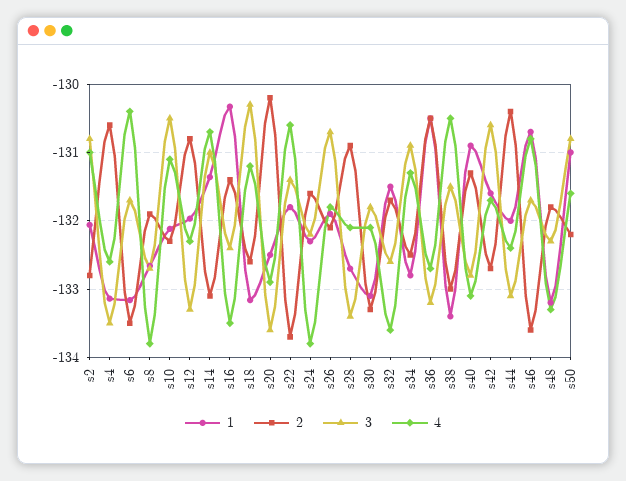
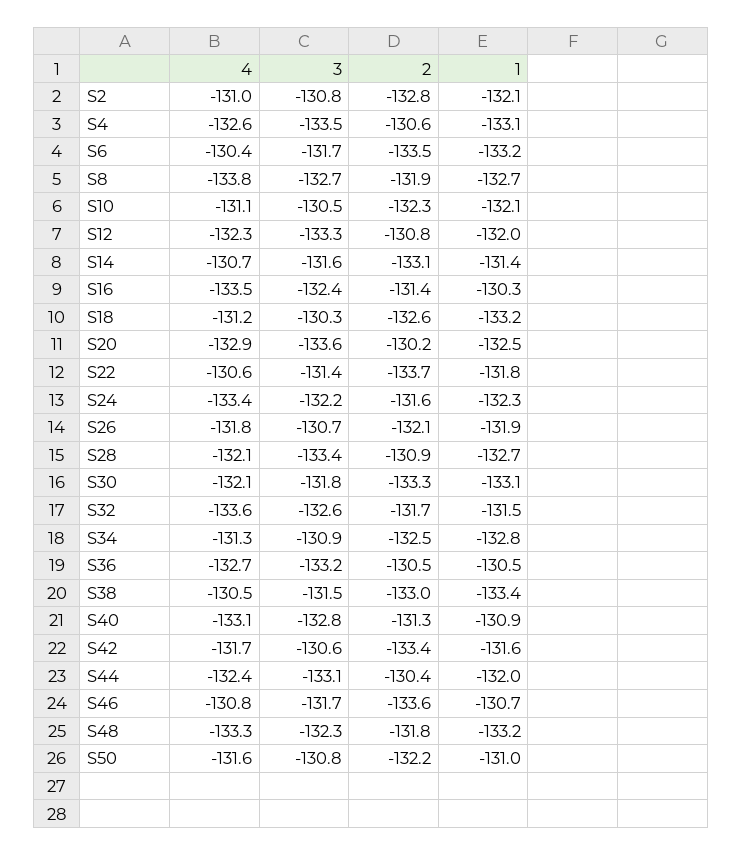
  {
    "1": {
      "s2": -132.1,
      "s4": -133.1,
      "s6": -133.2,
      "s8": -132.7,
      "s10": -132.1,
      "s12": -132,
      "s14": -131.4,
      "s16": -130.3,
      "s18": -133.2,
      "s20": -132.5,
      "s22": -131.8,
      "s24": -132.3,
      "s26": -131.9,
      "s28": -132.7,
      "s30": -133.1,
      "s32": -131.5,
      "s34": -132.8,
      "s36": -130.5,
      "s38": -133.4,
      "s40": -130.9,
      "s42": -131.6,
      "s44": -132,
      "s46": -130.7,
      "s48": -133.2,
      "s50": -131
    },
    "2": {
      "s2": -132.8,
      "s4": -130.6,
      "s6": -133.5,
      "s8": -131.9,
      "s10": -132.3,
      "s12": -130.8,
      "s14": -133.1,
      "s16": -131.4,
      "s18": -132.6,
      "s20": -130.2,
      "s22": -133.7,
      "s24": -131.6,
      "s26": -132.1,
      "s28": -130.9,
      "s30": -133.3,
      "s32": -131.7,
      "s34": -132.5,
      "s36": -130.5,
      "s38": -133,
      "s40": -131.3,
-     "s42": -132.7,
+     "s42": -133.4,
      "s44": -130.4,
      "s46": -133.6,
      "s48": -131.8,
      "s50": -132.2
    },
    "3": {
      "s2": -130.8,
      "s4": -133.5,
      "s6": -131.7,
      "s8": -132.7,
      "s10": -130.5,
      "s12": -133.3,
-     "s14": -131,
+     "s14": -131.6,
      "s16": -132.4,
      "s18": -130.3,
      "s20": -133.6,
      "s22": -131.4,
      "s24": -132.2,
      "s26": -130.7,
      "s28": -133.4,
      "s30": -131.8,
      "s32": -132.6,
      "s34": -130.9,
      "s36": -133.2,
      "s38": -131.5,
      "s40": -132.8,
      "s42": -130.6,
      "s44": -133.1,
      "s46": -131.7,
      "s48": -132.3,
      "s50": -130.8
    },
    "4": {
      "s2": -131,
      "s4": -132.6,
      "s6": -130.4,
      "s8": -133.8,
      "s10": -131.1,
      "s12": -132.3,
      "s14": -130.7,
      "s16": -133.5,
      "s18": -131.2,
      "s20": -132.9,
      "s22": -130.6,
-     "s24": -133.8,
+     "s24": -133.4,
      "s26": -131.8,
      "s28": -132.1,
      "s30": -132.1,
      "s32": -133.6,
      "s34": -131.3,
      "s36": -132.7,
      "s38": -130.5,
      "s40": -133.1,
      "s42": -131.7,
      "s44": -132.4,
      "s46": -130.8,
      "s48": -133.3,
      "s50": -131.6
    }
  }

